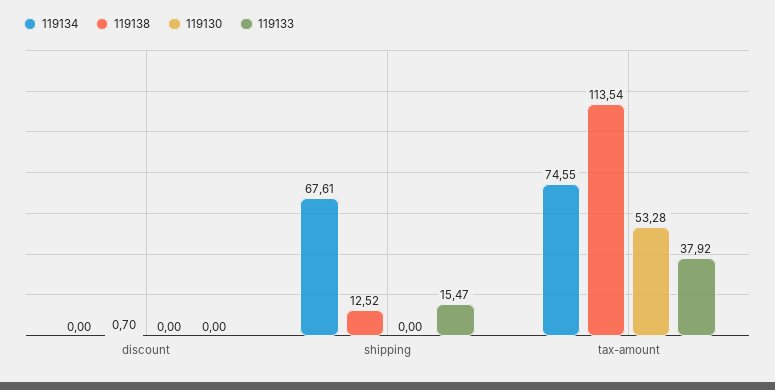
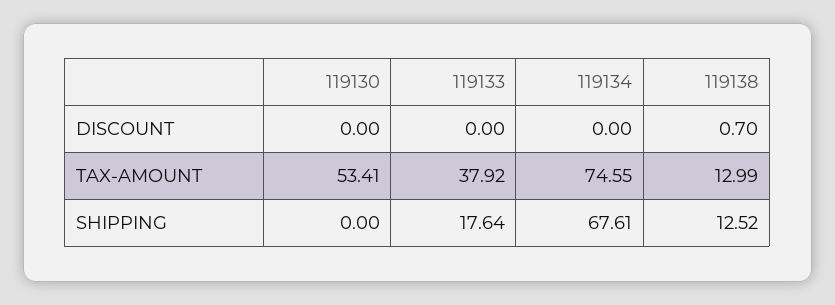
  {
    "119134": {
      "discount": 0,
      "shipping": 67.61,
      "tax-amount": 74.55
    },
    "119138": {
      "discount": 0.7,
      "shipping": 12.52,
-     "tax-amount": 113.54
+     "tax-amount": 12.99
    },
    "119130": {
      "discount": 0,
      "shipping": 0,
-     "tax-amount": 53.28
+     "tax-amount": 53.41
    },
    "119133": {
      "discount": 0,
-     "shipping": 15.47,
+     "shipping": 17.64,
      "tax-amount": 37.92
    }
  }

